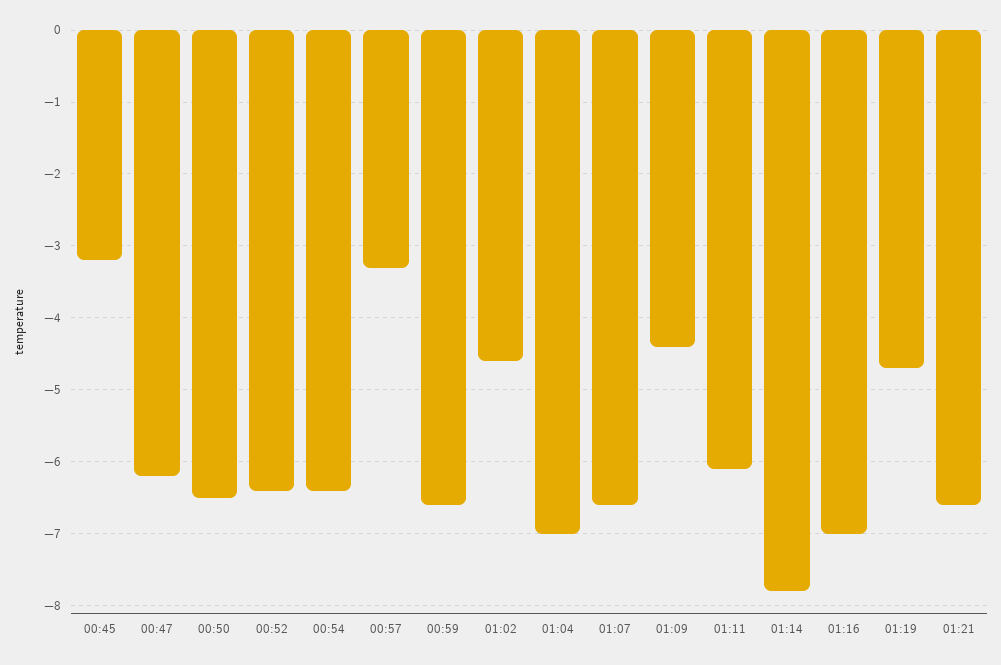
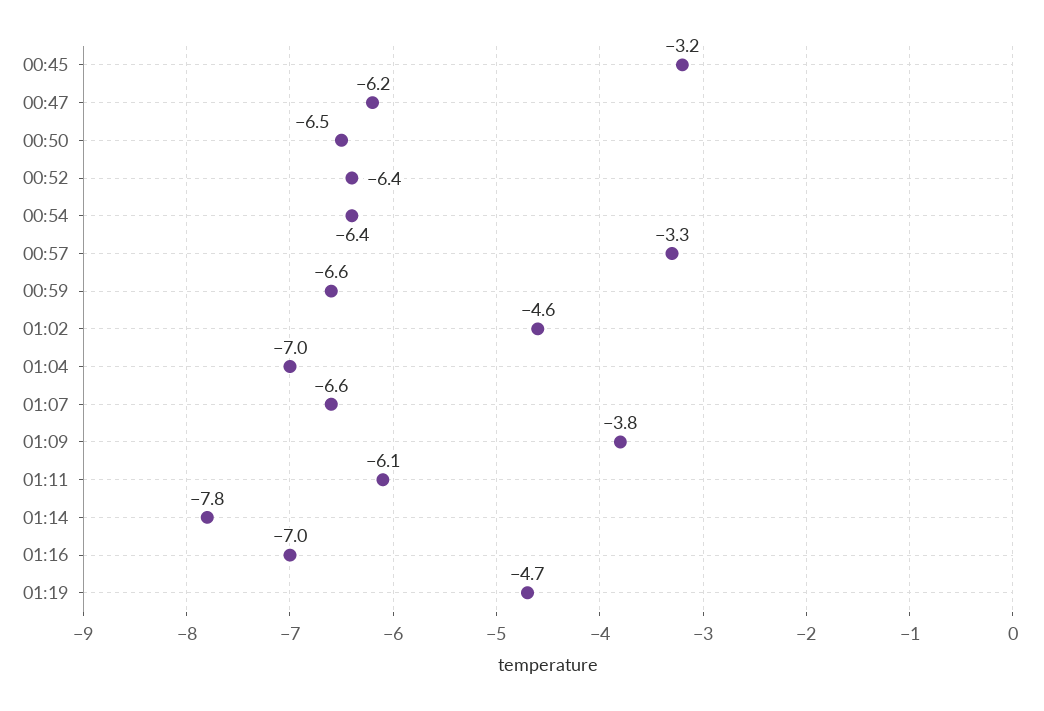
  {
    "00:45": -3.2,
    "00:47": -6.2,
    "00:50": -6.5,
    "00:52": -6.4,
    "00:54": -6.4,
    "00:57": -3.3,
    "00:59": -6.6,
    "01:02": -4.6,
    "01:04": -7,
    "01:07": -6.6,
-   "01:09": -4.4,
+   "01:09": -3.8,
    "01:11": -6.1,
    "01:14": -7.8,
    "01:16": -7,
-   "01:19": -4.7,
+   "01:19": -4.7
-   "01:21": -6.6
  }

